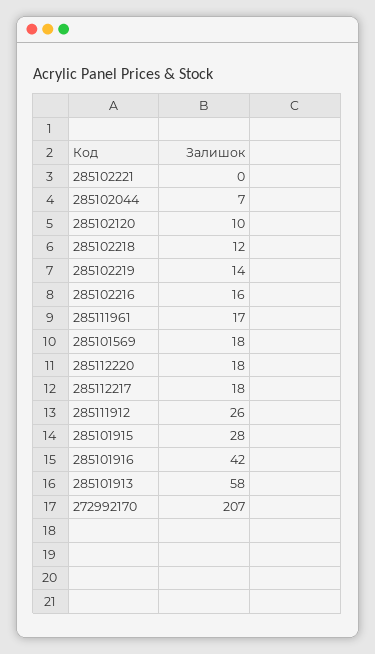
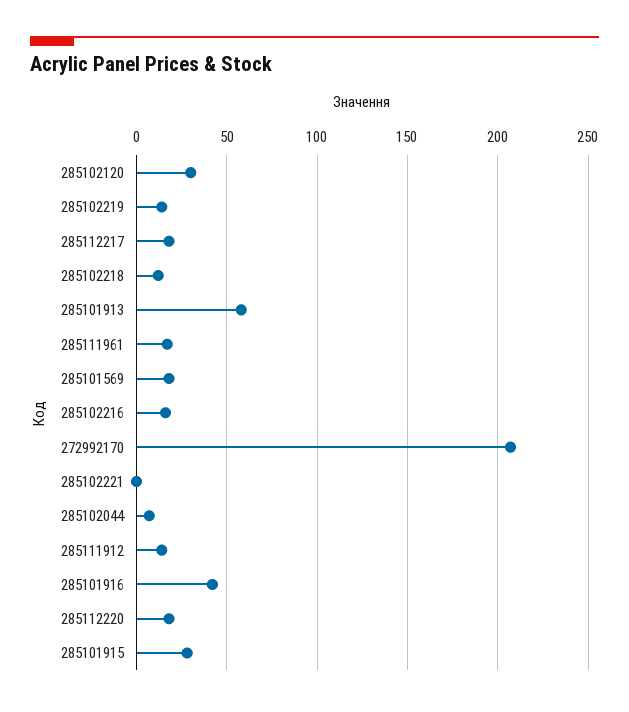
  {
    "285102221": 0,
    "285102044": 7,
-   "285102120": 10,
+   "285102120": 30,
    "285102218": 12,
    "285102219": 14,
    "285102216": 16,
    "285111961": 17,
    "285101569": 18,
    "285112220": 18,
    "285112217": 18,
-   "285111912": 26,
+   "285111912": 15,
    "285101915": 28,
    "285101916": 42,
    "285101913": 58,
    "272992170": 207
  }

